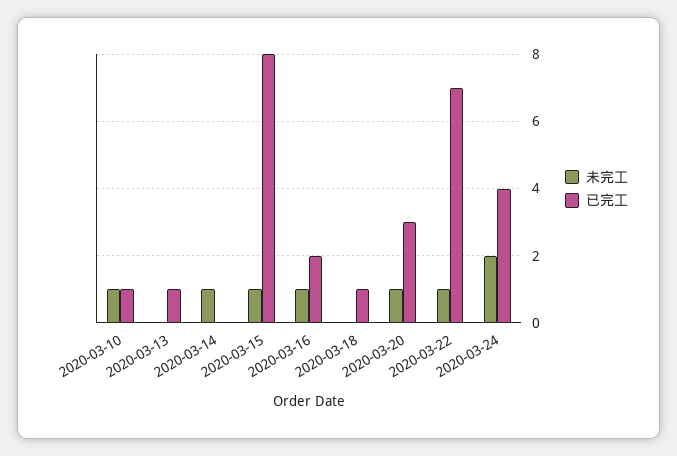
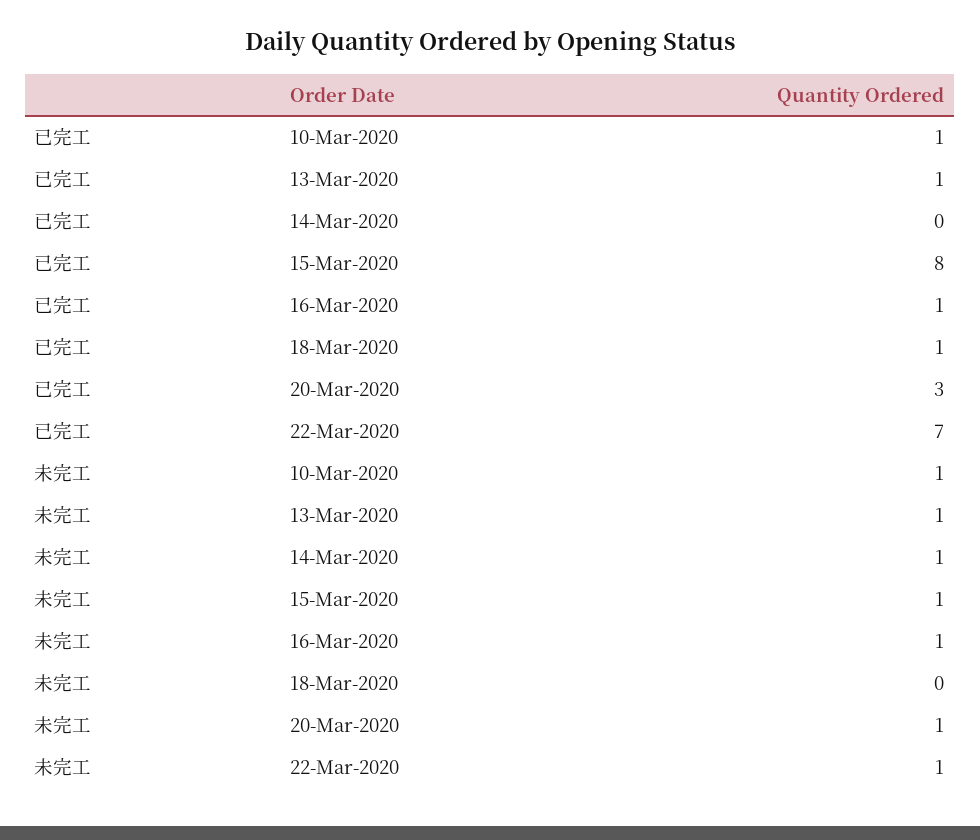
  {
    "未完工": {
      "2020-03-10": 1,
-     "2020-03-13": 0,
+     "2020-03-13": 1,
      "2020-03-14": 1,
      "2020-03-15": 1,
      "2020-03-16": 1,
      "2020-03-18": 0,
      "2020-03-20": 1,
-     "2020-03-22": 1,
+     "2020-03-22": 1
-     "2020-03-24": 2
    },
    "已完工": {
      "2020-03-10": 1,
      "2020-03-13": 1,
      "2020-03-14": 0,
      "2020-03-15": 8,
-     "2020-03-16": 2,
+     "2020-03-16": 1,
      "2020-03-18": 1,
      "2020-03-20": 3,
-     "2020-03-22": 7,
+     "2020-03-22": 7
-     "2020-03-24": 4
    }
  }

